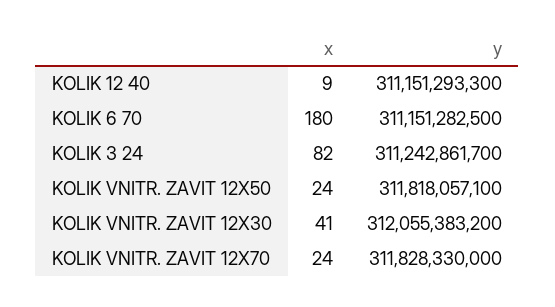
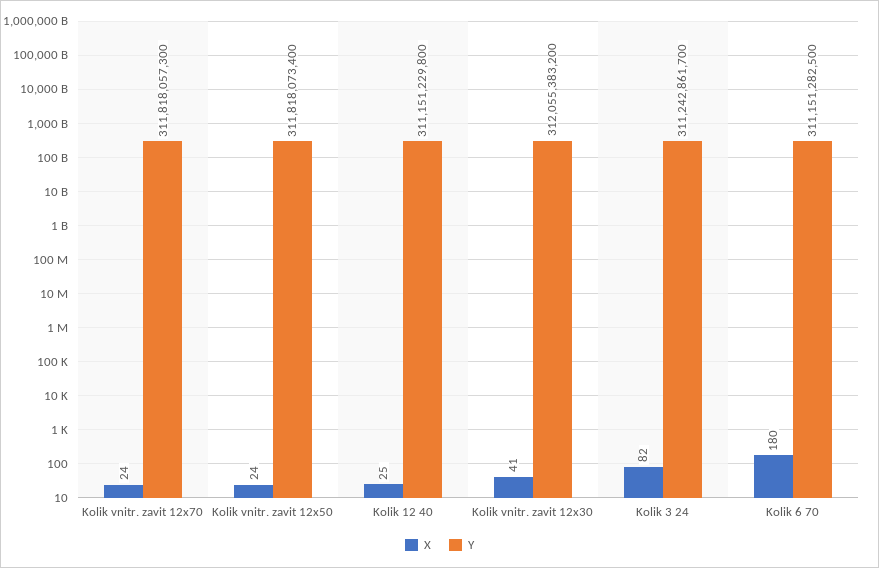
  {
    "x": {
-     "KOLIK 12 40": 9,
+     "KOLIK 12 40": 25,
      "KOLIK 6 70": 180,
      "KOLIK 3 24": 82,
      "KOLIK VNITR. ZAVIT 12X50": 24,
      "KOLIK VNITR. ZAVIT 12X30": 41,
      "KOLIK VNITR. ZAVIT 12X70": 24
    },
    "y": {
-     "KOLIK 12 40": 311151293300,
+     "KOLIK 12 40": 311151229800,
      "KOLIK 6 70": 311151282500,
      "KOLIK 3 24": 311242861700,
-     "KOLIK VNITR. ZAVIT 12X50": 311818057100,
+     "KOLIK VNITR. ZAVIT 12X50": 311818073400,
      "KOLIK VNITR. ZAVIT 12X30": 312055383200,
-     "KOLIK VNITR. ZAVIT 12X70": 311828330000
+     "KOLIK VNITR. ZAVIT 12X70": 311818057300
    }
  }

